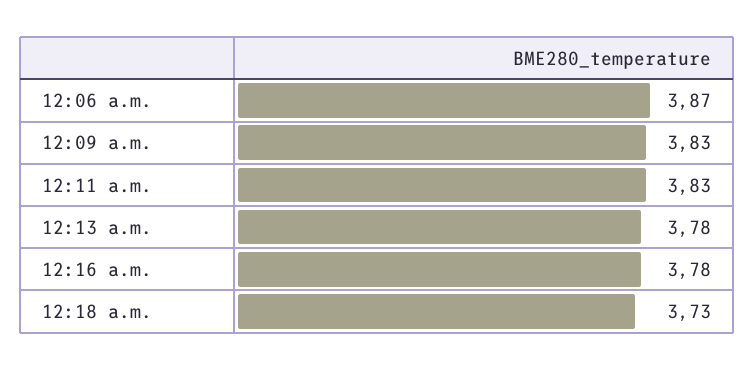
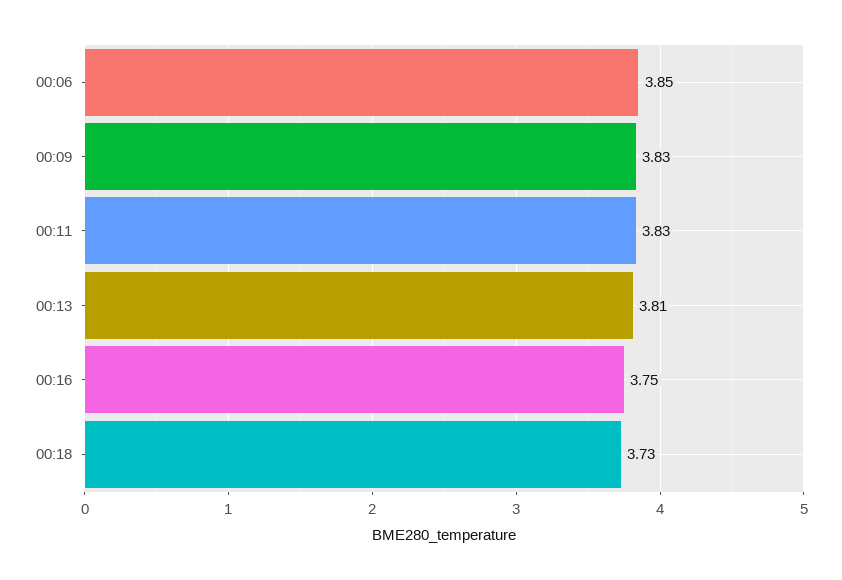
  {
-   "12:06 a.m.": 3.87,
+   "12:06 a.m.": 3.85,
    "12:09 a.m.": 3.83,
    "12:11 a.m.": 3.83,
-   "12:13 a.m.": 3.78,
+   "12:13 a.m.": 3.81,
-   "12:16 a.m.": 3.78,
+   "12:16 a.m.": 3.75,
    "12:18 a.m.": 3.73
  }

